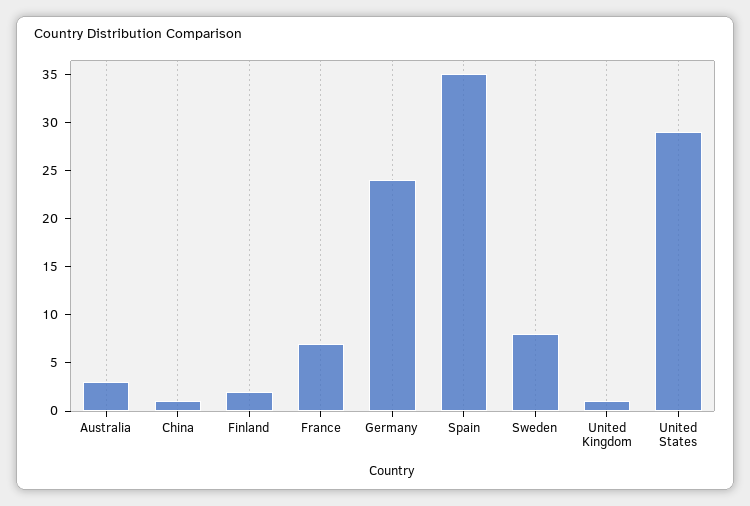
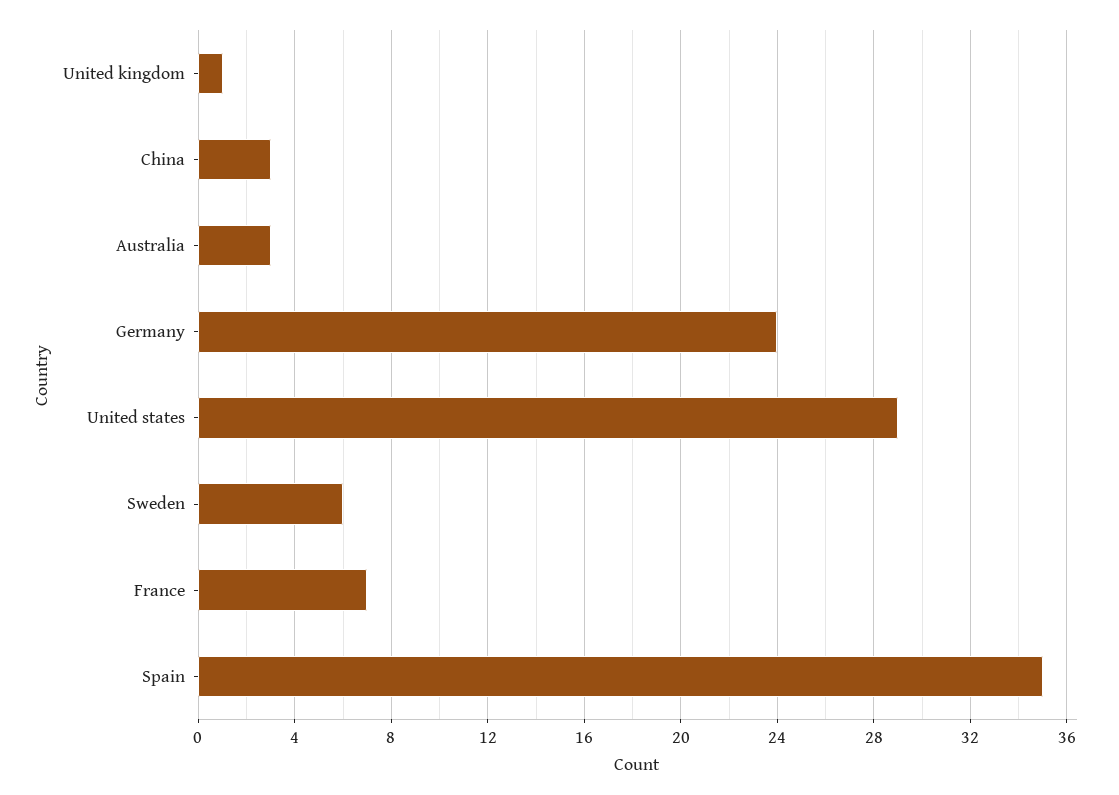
  {
    "Australia": 3,
-   "China": 1,
+   "China": 3,
-   "Finland": 2,
    "France": 7,
    "Germany": 24,
    "Spain": 35,
-   "Sweden": 8,
+   "Sweden": 6,
    "United Kingdom": 1,
    "United States": 29
  }

